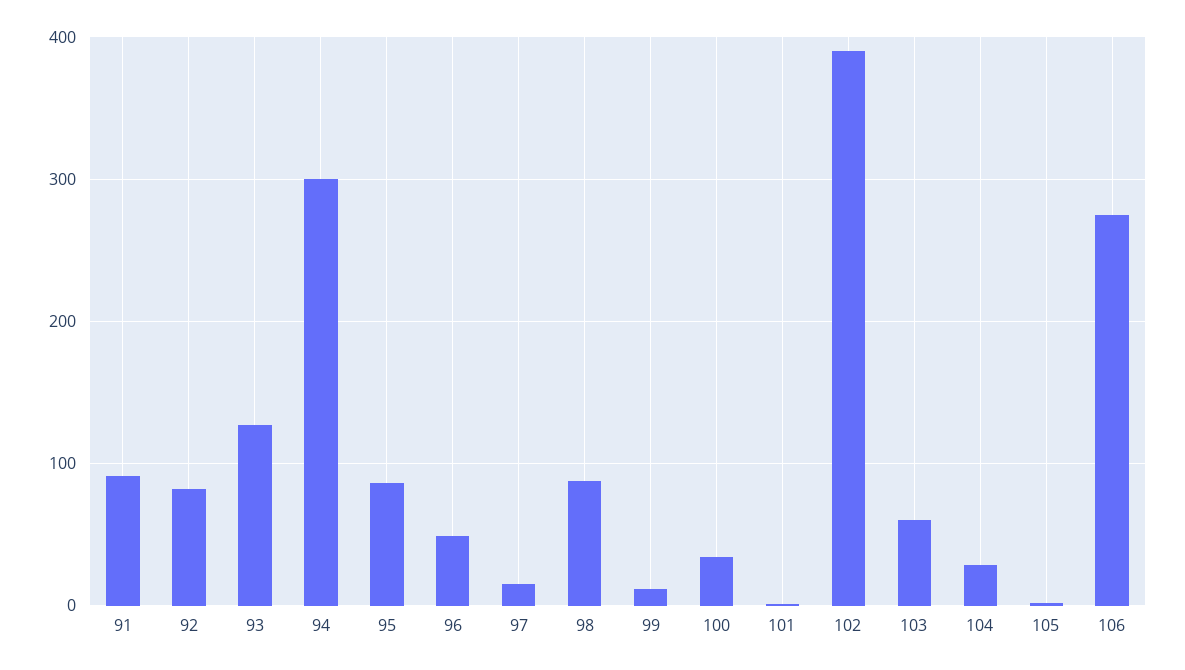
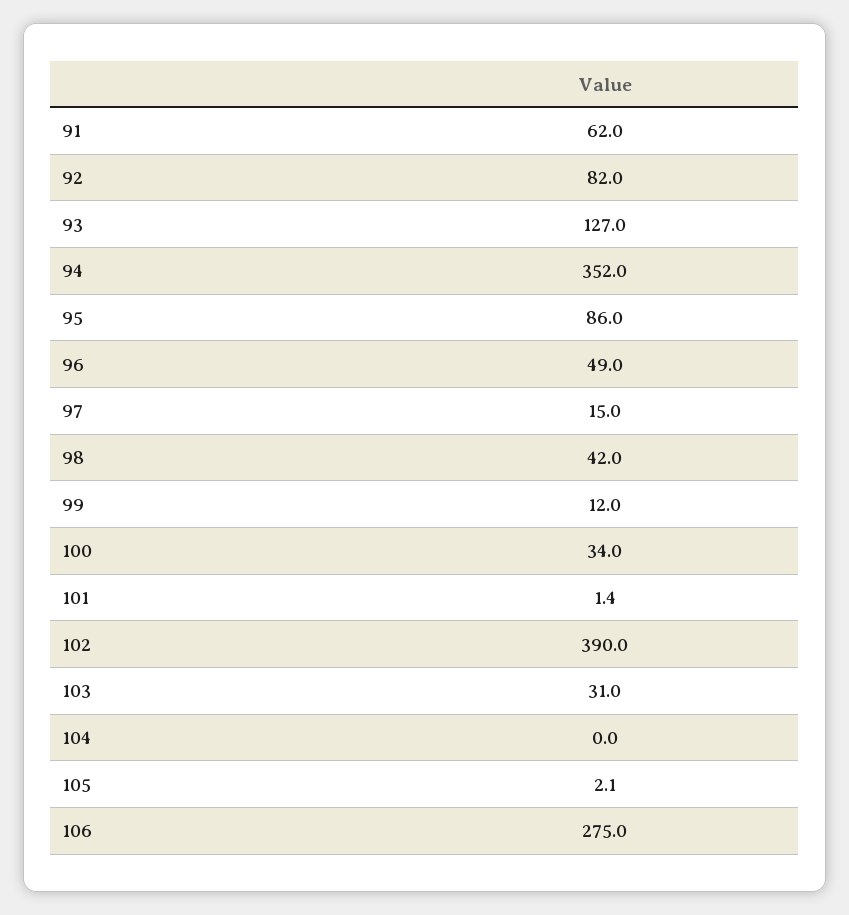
  {
-   "91": 90,
+   "91": 62,
    "92": 82,
    "93": 127,
-   "94": 300,
+   "94": 352,
    "95": 86,
    "96": 49,
    "97": 15,
-   "98": 90,
+   "98": 42,
    "99": 12,
    "100": 34,
    "101": 1.4,
    "102": 390,
-   "103": 60,
+   "103": 31,
-   "104": 30,
+   "104": 0,
    "105": 2.1,
    "106": 275
  }

